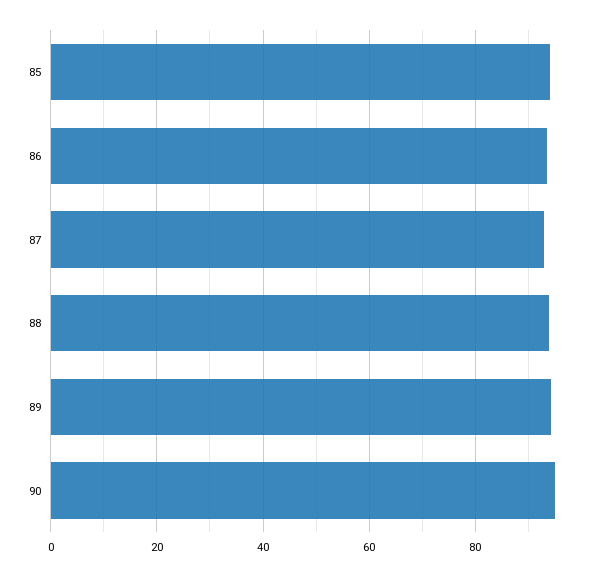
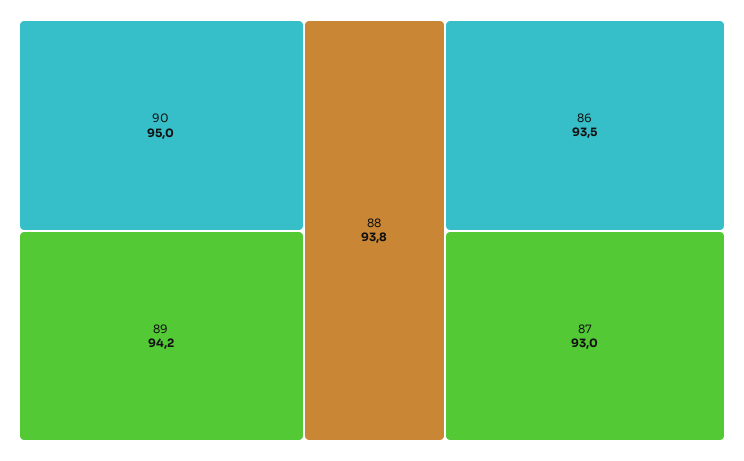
  {
-   "85": 94,
    "86": 93.5,
    "87": 93,
    "88": 93.8,
    "89": 94.2,
    "90": 95
  }

